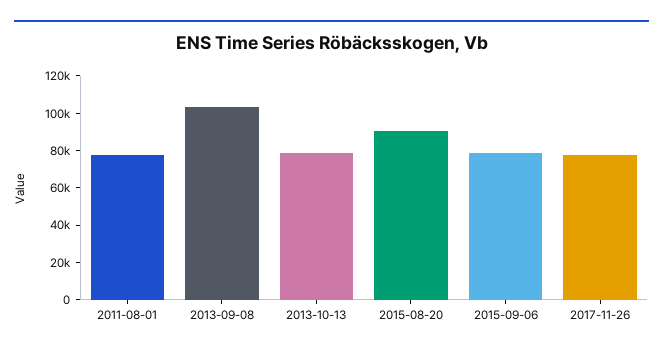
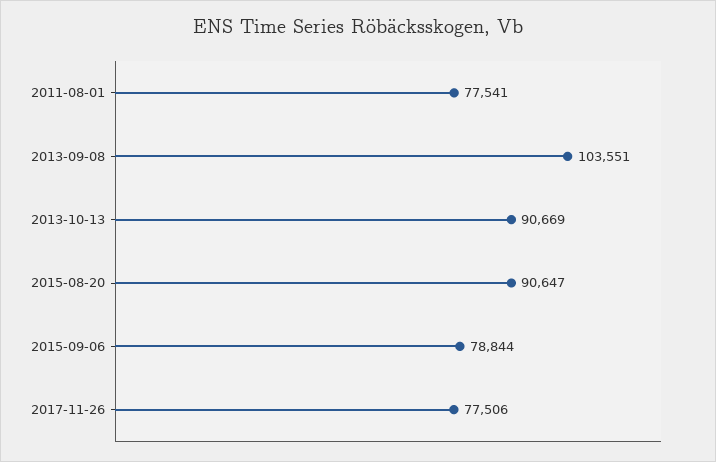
  {
    "2011-08-01": 77541,
    "2013-09-08": 103551,
-   "2013-10-13": 80000,
+   "2013-10-13": 90669,
    "2015-08-20": 90647,
    "2015-09-06": 78844,
    "2017-11-26": 77506
  }

